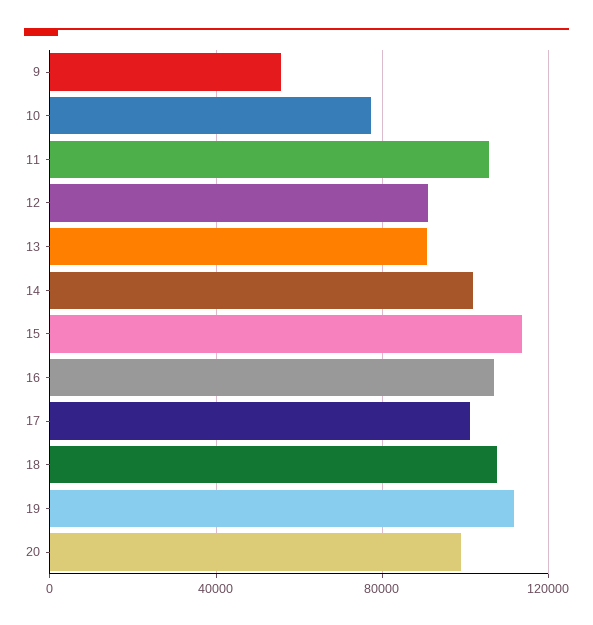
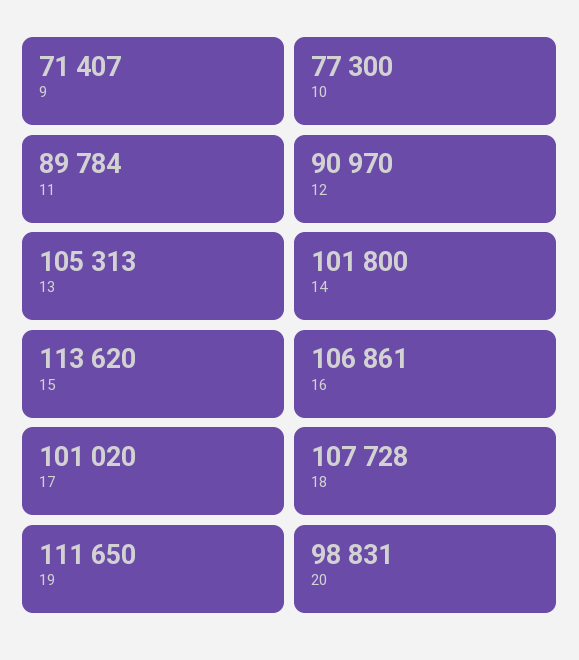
  {
-   "9": 55000,
+   "9": 71407,
    "10": 77300,
-   "11": 105000,
+   "11": 89784,
    "12": 90970,
-   "13": 90000,
+   "13": 105313,
    "14": 101800,
    "15": 113620,
    "16": 106861,
    "17": 101020,
    "18": 107728,
    "19": 111650,
    "20": 98831
  }

